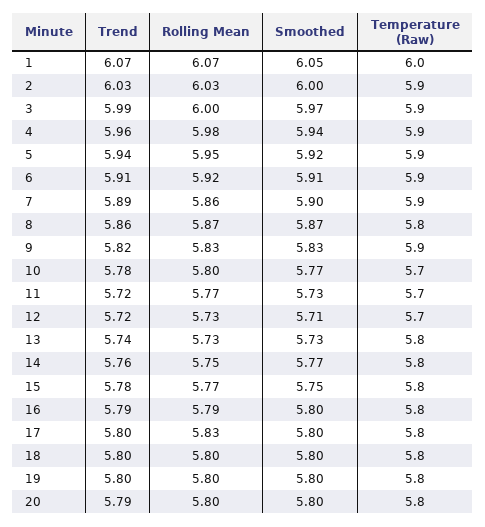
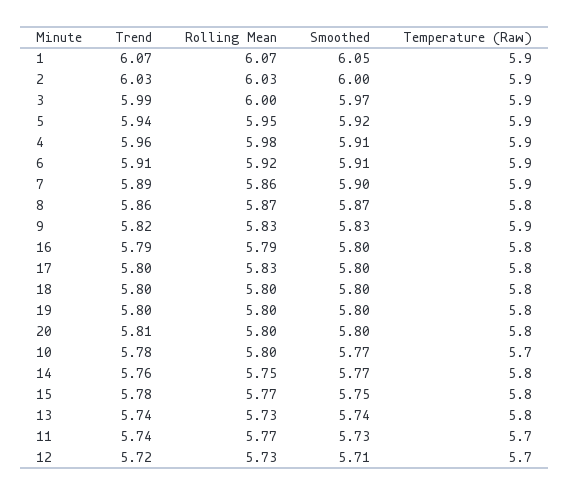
  {
    "Trend": {
      "1": 6.07,
      "2": 6.03,
      "3": 5.99,
      "4": 5.96,
      "5": 5.94,
      "6": 5.91,
      "7": 5.89,
      "8": 5.86,
      "9": 5.82,
      "10": 5.78,
-     "11": 5.72,
+     "11": 5.74,
      "12": 5.72,
      "13": 5.74,
      "14": 5.76,
      "15": 5.78,
      "16": 5.79,
      "17": 5.8,
      "18": 5.8,
      "19": 5.8,
-     "20": 5.79
+     "20": 5.81
    },
    "Rolling Mean": {
      "1": 6.07,
      "2": 6.03,
      "3": 6,
      "4": 5.98,
      "5": 5.95,
      "6": 5.92,
      "7": 5.86,
      "8": 5.87,
      "9": 5.83,
      "10": 5.8,
      "11": 5.77,
      "12": 5.73,
      "13": 5.73,
      "14": 5.75,
      "15": 5.77,
      "16": 5.79,
      "17": 5.83,
      "18": 5.8,
      "19": 5.8,
      "20": 5.8
    },
    "Smoothed": {
      "1": 6.05,
      "2": 6,
      "3": 5.97,
-     "4": 5.94,
+     "4": 5.91,
      "5": 5.92,
      "6": 5.91,
      "7": 5.9,
      "8": 5.87,
      "9": 5.83,
      "10": 5.77,
      "11": 5.73,
      "12": 5.71,
-     "13": 5.73,
+     "13": 5.74,
      "14": 5.77,
      "15": 5.75,
      "16": 5.8,
      "17": 5.8,
      "18": 5.8,
      "19": 5.8,
      "20": 5.8
    },
    "Temperature (Raw)": {
-     "1": 6,
+     "1": 5.9,
      "2": 5.9,
      "3": 5.9,
      "4": 5.9,
      "5": 5.9,
      "6": 5.9,
      "7": 5.9,
      "8": 5.8,
      "9": 5.9,
      "10": 5.7,
      "11": 5.7,
      "12": 5.7,
      "13": 5.8,
      "14": 5.8,
      "15": 5.8,
      "16": 5.8,
      "17": 5.8,
      "18": 5.8,
      "19": 5.8,
      "20": 5.8
    }
  }

